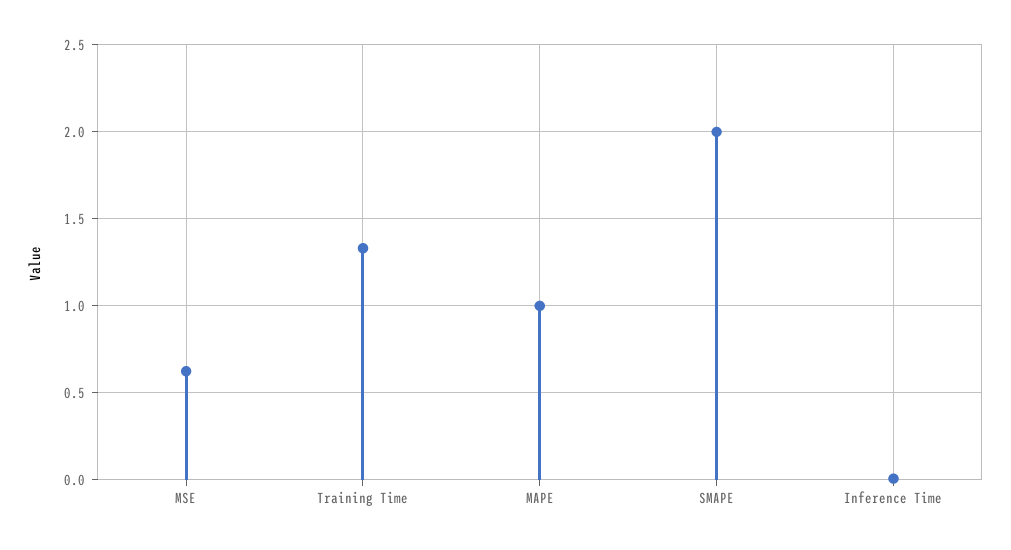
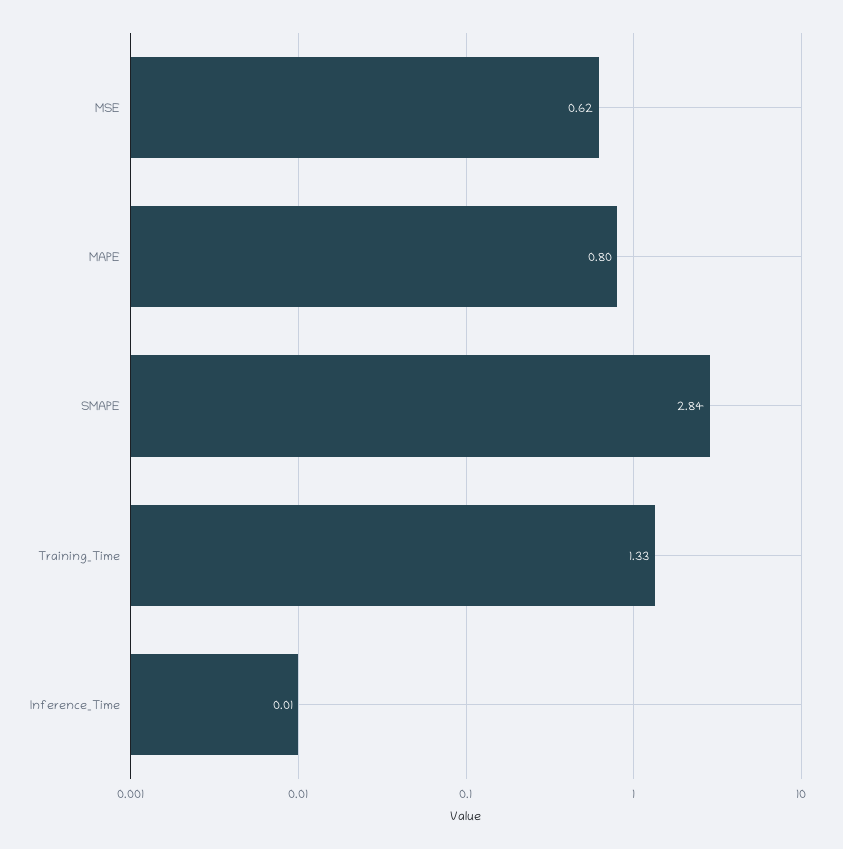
  {
    "MSE": 0.62,
    "Training Time": 1.33,
-   "MAPE": 1,
+   "MAPE": 0.8,
-   "SMAPE": 2,
+   "SMAPE": 2.84,
    "Inference Time": 0.01
  }

